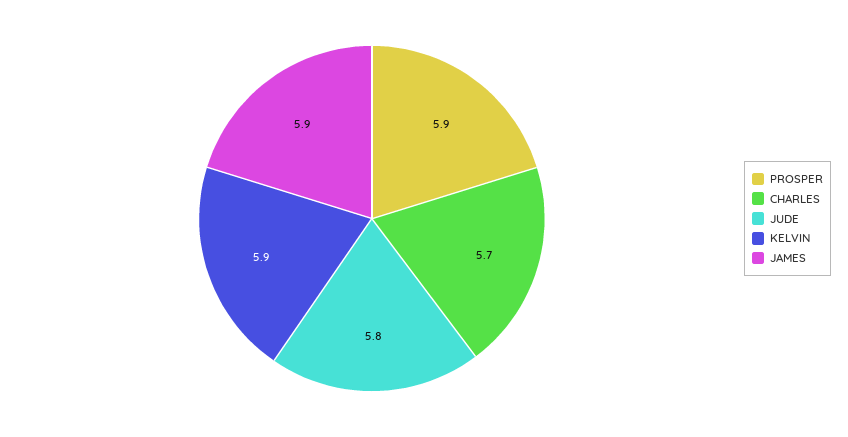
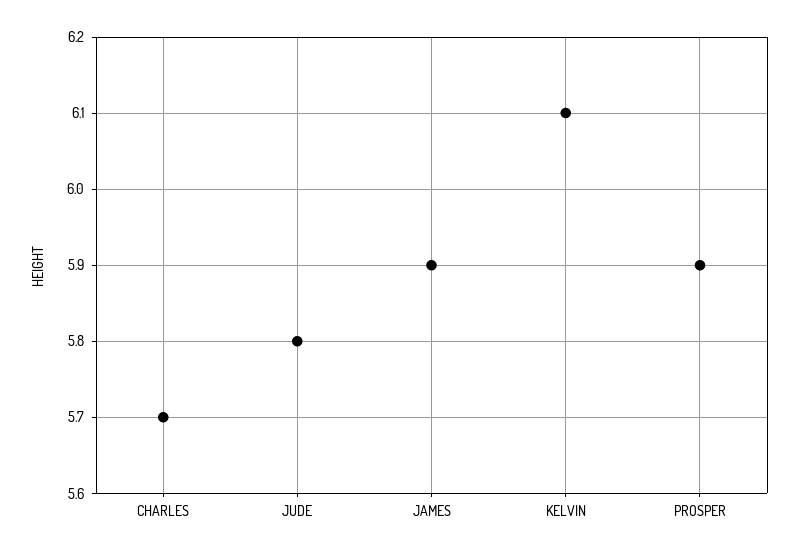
  {
    "PROSPER": 5.9,
    "CHARLES": 5.7,
    "JUDE": 5.8,
-   "KELVIN": 5.9,
+   "KELVIN": 6.1,
    "JAMES": 5.9
  }

